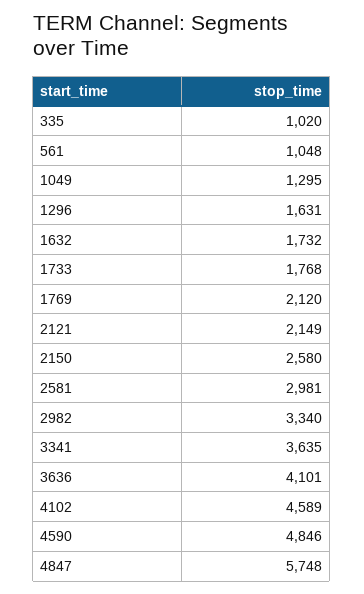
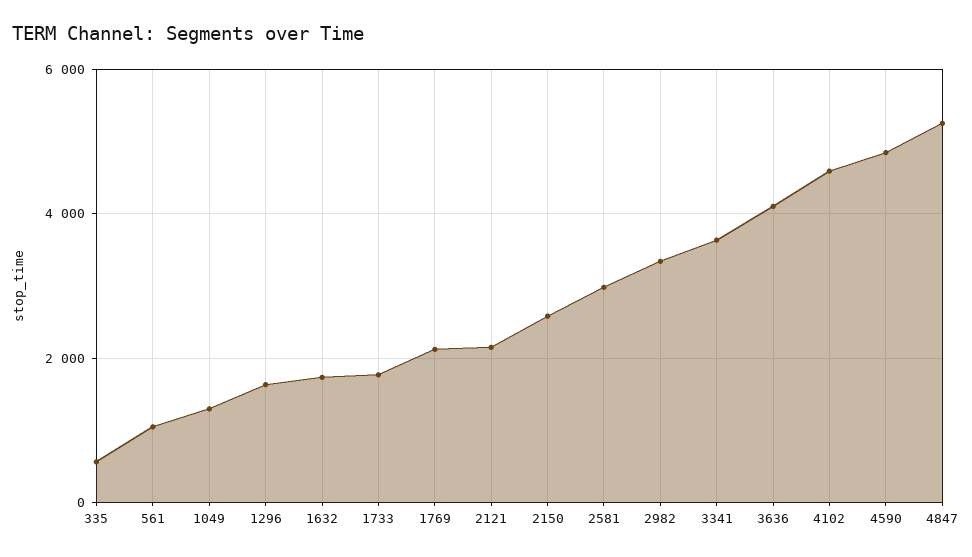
  {
-   "335": 1020,
+   "335": 600,
    "561": 1048,
    "1049": 1295,
    "1296": 1631,
    "1632": 1732,
    "1733": 1768,
    "1769": 2120,
    "2121": 2149,
    "2150": 2580,
    "2581": 2981,
    "2982": 3340,
    "3341": 3635,
    "3636": 4101,
    "4102": 4589,
    "4590": 4846,
-   "4847": 5748
+   "4847": 5200
  }

